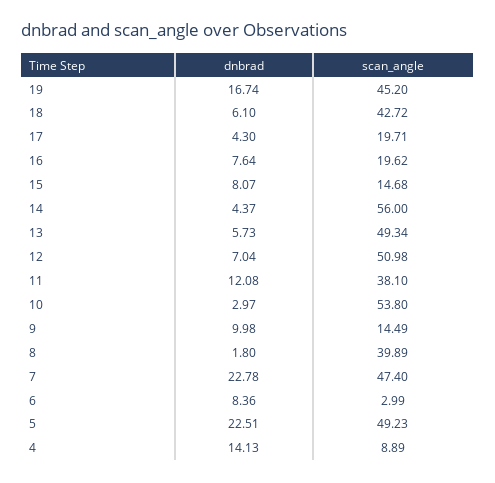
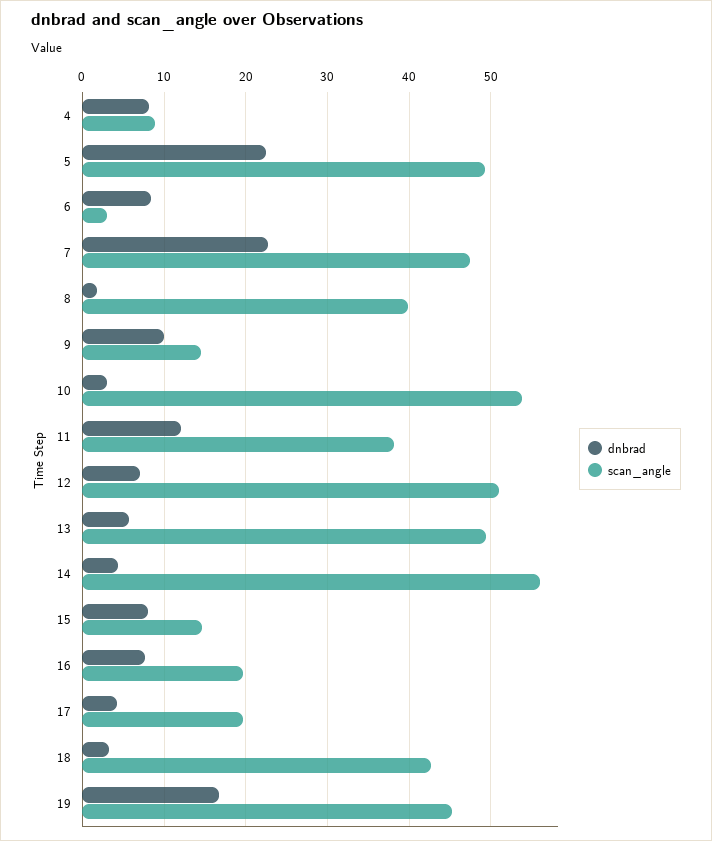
  {
    "dnbrad": {
      "19": 16.74,
-     "18": 6.1,
+     "18": 3,
      "17": 4.3,
      "16": 7.64,
      "15": 8.07,
      "14": 4.37,
      "13": 5.73,
      "12": 7.04,
      "11": 12.08,
      "10": 2.97,
      "9": 9.98,
      "8": 1.8,
      "7": 22.78,
      "6": 8.36,
      "5": 22.51,
-     "4": 14.13
+     "4": 8
    },
    "scan_angle": {
      "19": 45.2,
      "18": 42.72,
      "17": 19.71,
      "16": 19.62,
      "15": 14.68,
      "14": 56,
      "13": 49.34,
      "12": 50.98,
      "11": 38.1,
      "10": 53.8,
      "9": 14.49,
      "8": 39.89,
      "7": 47.4,
      "6": 2.99,
      "5": 49.23,
      "4": 8.89
    }
  }

